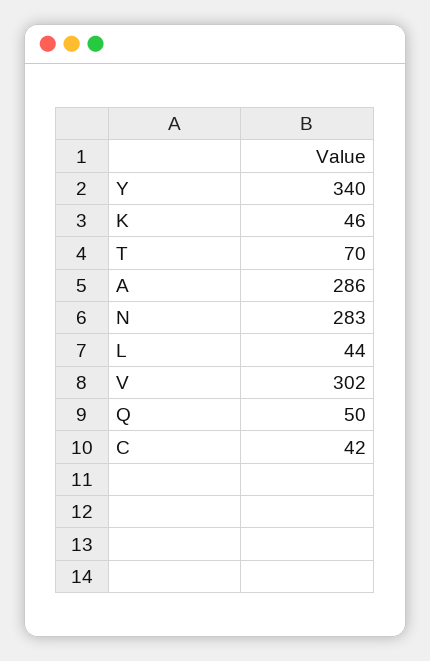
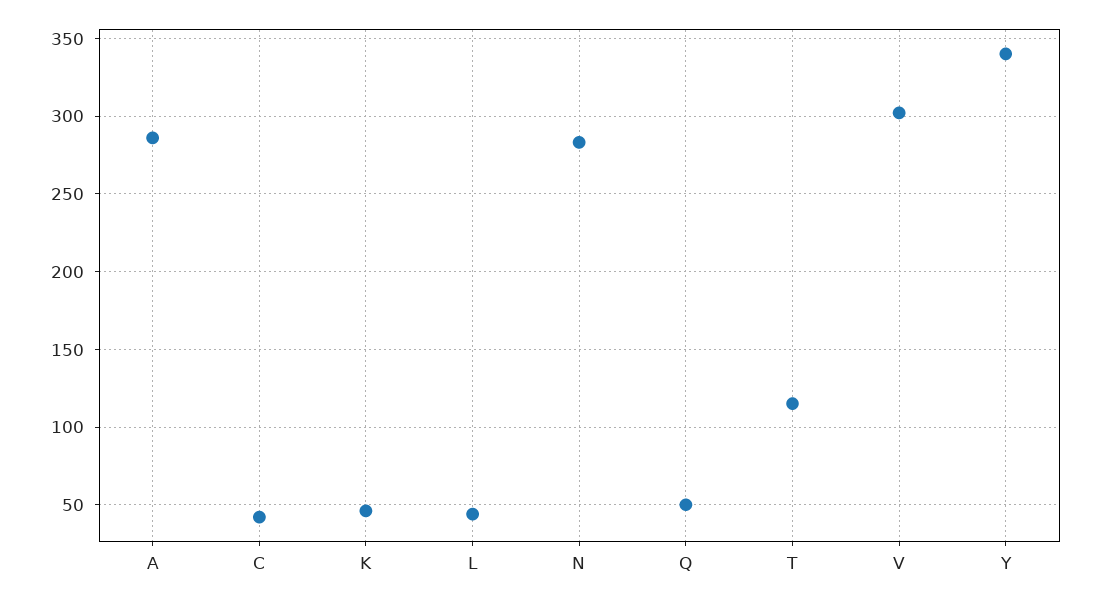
  {
    "Y": 340,
    "K": 46,
-   "T": 70,
+   "T": 115,
    "A": 286,
    "N": 283,
    "L": 44,
    "V": 302,
    "Q": 50,
    "C": 42
  }

